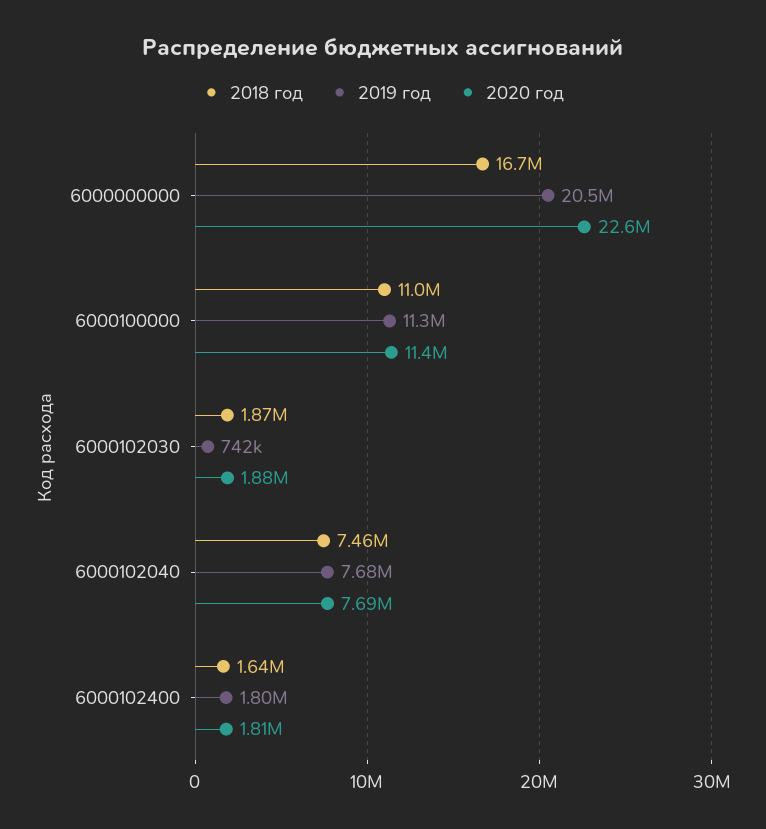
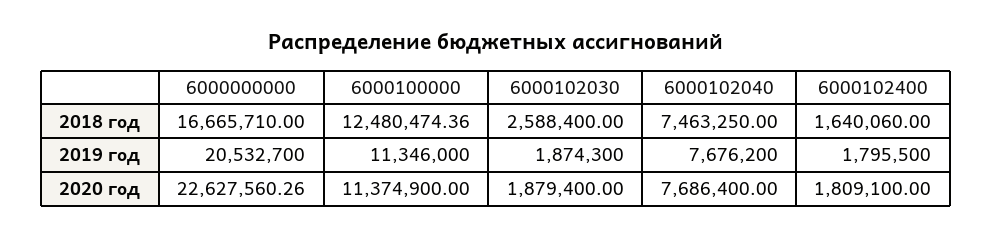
  {
    "2018 год": {
      "6000000000": 16665710,
-     "6000100000": 11000000,
+     "6000100000": 12480474.36,
-     "6000102030": 1870000,
+     "6000102030": 2588400,
      "6000102040": 7463250,
      "6000102400": 1640060
    },
    "2019 год": {
      "6000000000": 20532700,
      "6000100000": 11346000,
-     "6000102030": 742000,
+     "6000102030": 1874300,
      "6000102040": 7676200,
      "6000102400": 1795500
    },
    "2020 год": {
      "6000000000": 22627560.26,
      "6000100000": 11374900,
      "6000102030": 1879400,
      "6000102040": 7686400,
      "6000102400": 1809100
    }
  }

